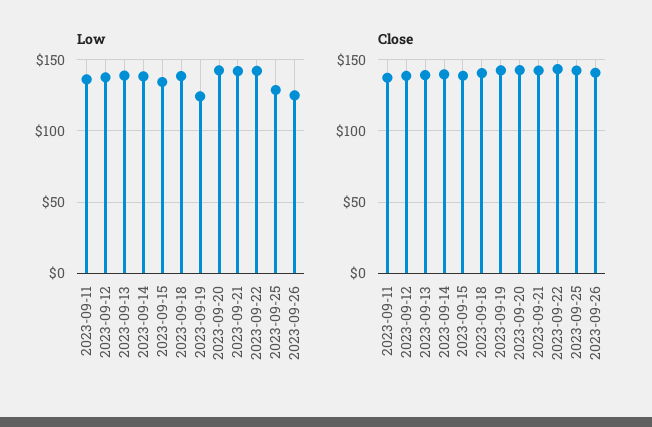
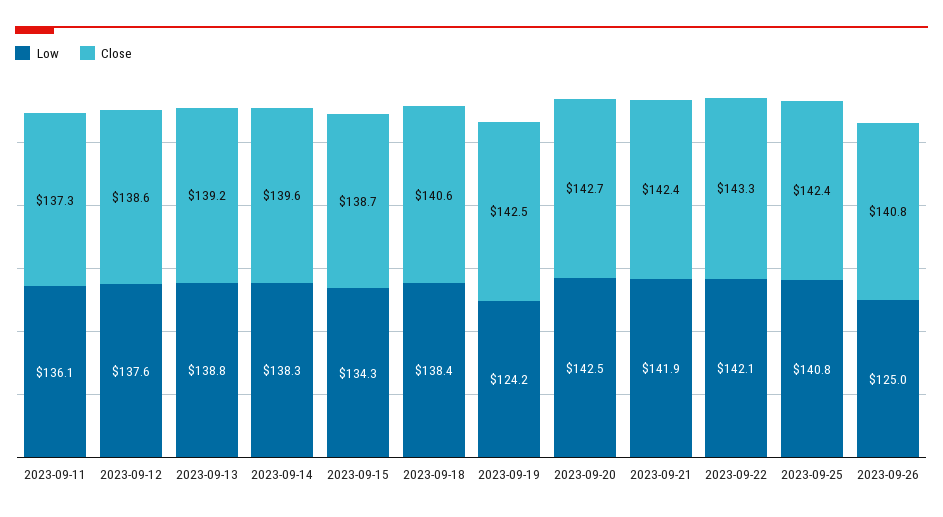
  {
    "Low": {
      "2023-09-11": 136.1,
      "2023-09-12": 137.6,
      "2023-09-13": 138.8,
      "2023-09-14": 138.3,
      "2023-09-15": 134.3,
      "2023-09-18": 138.4,
      "2023-09-19": 124.2,
      "2023-09-20": 142.5,
      "2023-09-21": 141.9,
      "2023-09-22": 142.1,
-     "2023-09-25": 130,
+     "2023-09-25": 140.8,
      "2023-09-26": 125
    },
    "Close": {
      "2023-09-11": 137.3,
      "2023-09-12": 138.6,
      "2023-09-13": 139.2,
      "2023-09-14": 139.6,
      "2023-09-15": 138.7,
      "2023-09-18": 140.6,
      "2023-09-19": 142.5,
      "2023-09-20": 142.7,
      "2023-09-21": 142.4,
      "2023-09-22": 143.3,
      "2023-09-25": 142.4,
      "2023-09-26": 140.8
    }
  }

